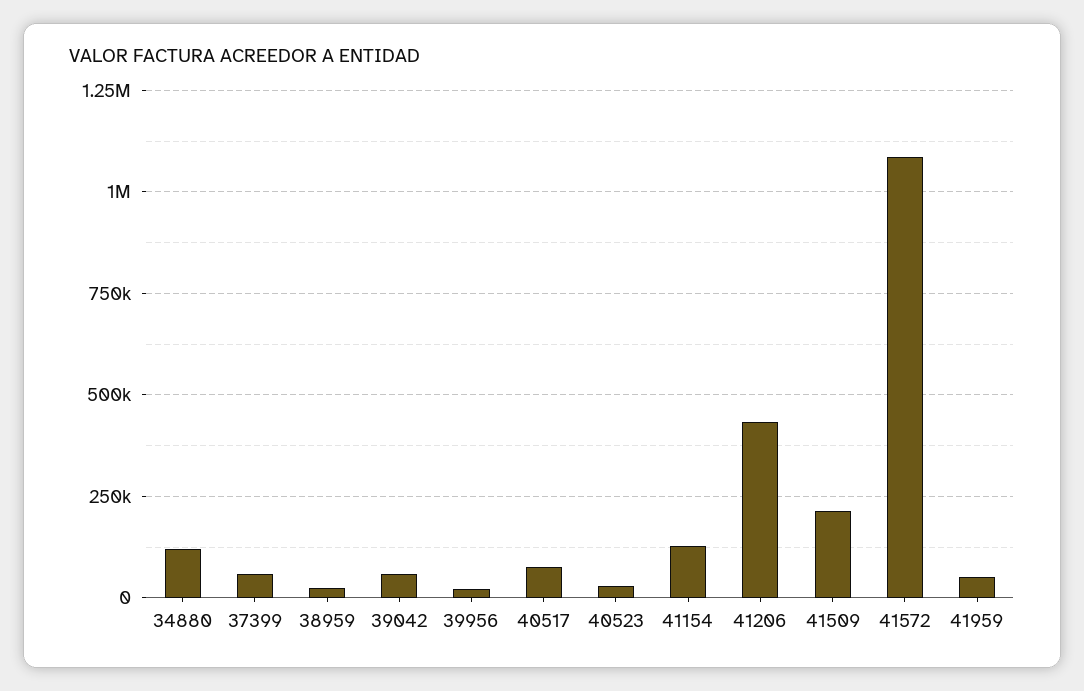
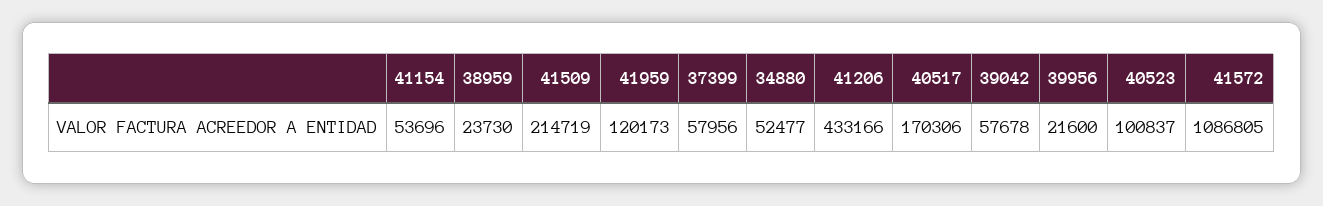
  {
-   "34880": 125000,
+   "34880": 52477,
    "37399": 57956,
    "38959": 23730,
    "39042": 57678,
    "39956": 21600,
-   "40517": 75000,
+   "40517": 170306,
-   "40523": 25000,
+   "40523": 100837,
-   "41154": 125000,
+   "41154": 53696,
    "41206": 433166,
    "41509": 214719,
    "41572": 1086805,
-   "41959": 50000
+   "41959": 120173
  }

